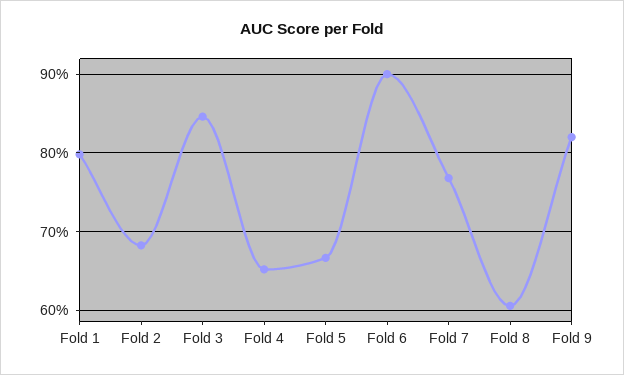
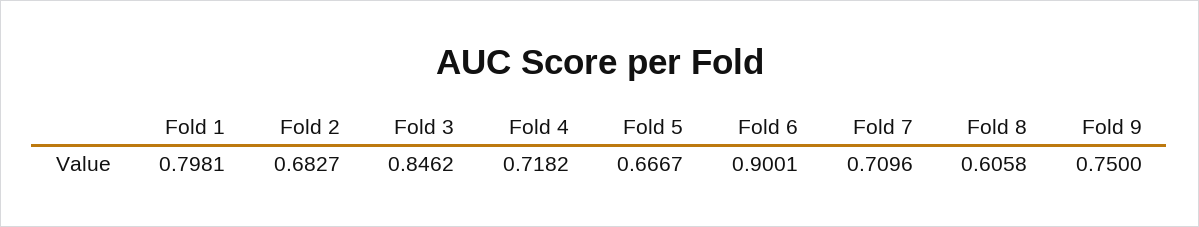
  {
    "Fold 1": 0.7981,
    "Fold 2": 0.6827,
    "Fold 3": 0.8462,
-   "Fold 4": 0.65,
+   "Fold 4": 0.7182,
    "Fold 5": 0.6667,
    "Fold 6": 0.9001,
-   "Fold 7": 0.77,
+   "Fold 7": 0.7096,
    "Fold 8": 0.6058,
-   "Fold 9": 0.82
+   "Fold 9": 0.75
  }

